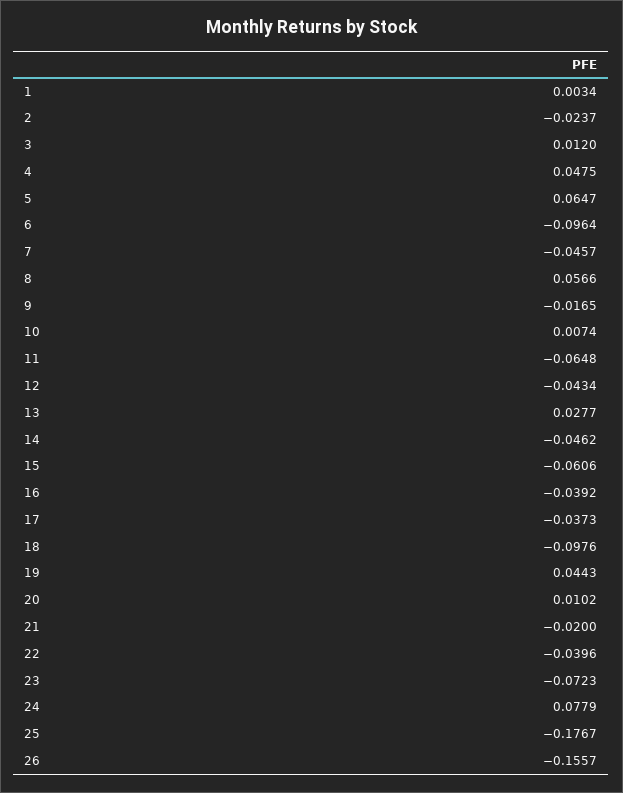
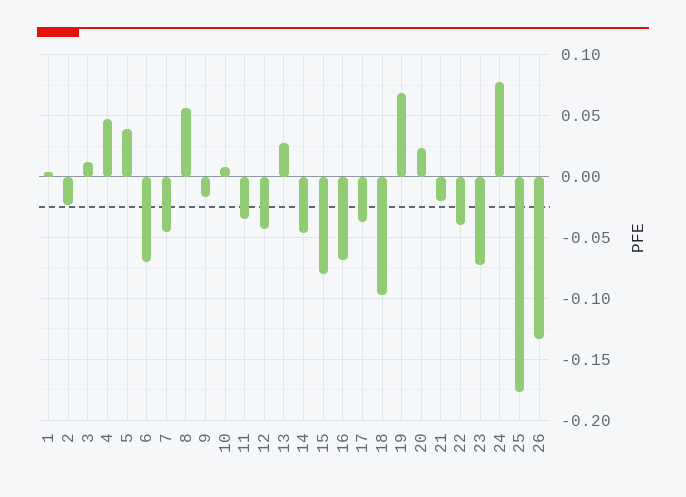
  {
    "1": 0.0034,
    "2": -0.0237,
    "3": 0.012,
    "4": 0.0475,
-   "5": 0.0647,
+   "5": 0.04,
-   "6": -0.0964,
+   "6": -0.07,
    "7": -0.0457,
    "8": 0.0566,
    "9": -0.0165,
    "10": 0.0074,
-   "11": -0.0648,
+   "11": -0.035,
    "12": -0.0434,
    "13": 0.0277,
    "14": -0.0462,
-   "15": -0.0606,
+   "15": -0.08,
-   "16": -0.0392,
+   "16": -0.07,
    "17": -0.0373,
    "18": -0.0976,
-   "19": 0.0443,
+   "19": 0.07,
-   "20": 0.0102,
+   "20": 0.025,
    "21": -0.02,
    "22": -0.0396,
    "23": -0.0723,
    "24": 0.0779,
    "25": -0.1767,
-   "26": -0.1557
+   "26": -0.135
  }

